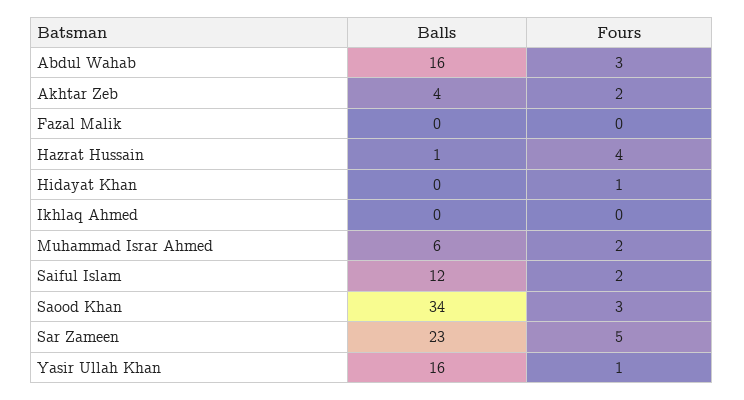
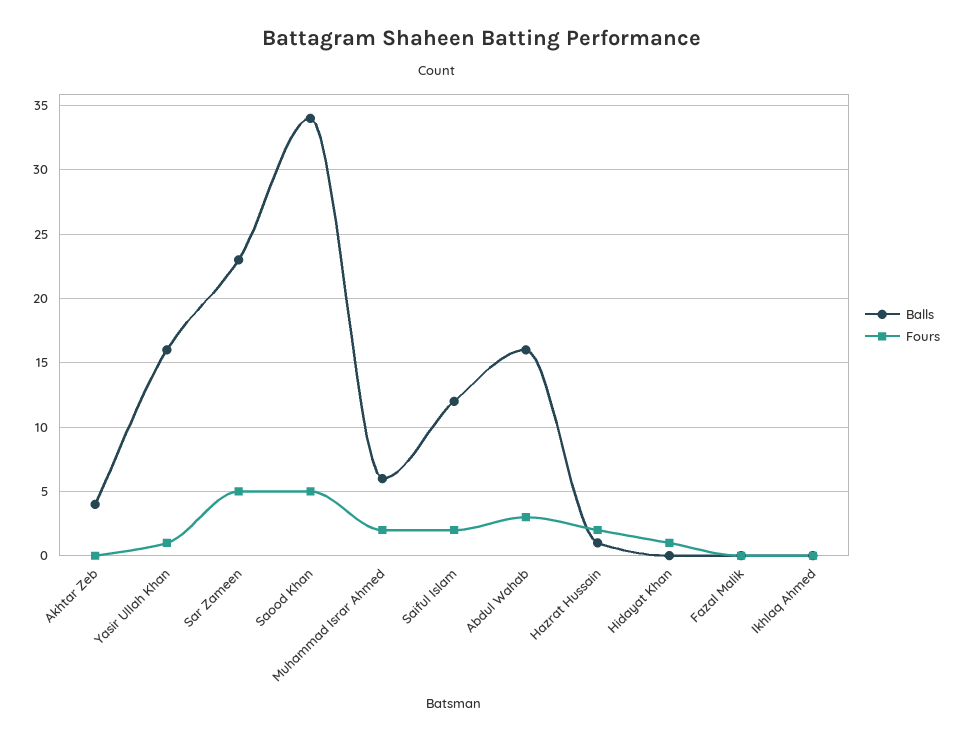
  {
    "Balls": {
      "Abdul Wahab": 16,
      "Akhtar Zeb": 4,
      "Fazal Malik": 0,
      "Hazrat Hussain": 1,
      "Hidayat Khan": 0,
      "Ikhlaq Ahmed": 0,
      "Muhammad Israr Ahmed": 6,
      "Saiful Islam": 12,
      "Saood Khan": 34,
      "Sar Zameen": 23,
      "Yasir Ullah Khan": 16
    },
    "Fours": {
      "Abdul Wahab": 3,
-     "Akhtar Zeb": 2,
+     "Akhtar Zeb": 0,
      "Fazal Malik": 0,
-     "Hazrat Hussain": 4,
+     "Hazrat Hussain": 2,
      "Hidayat Khan": 1,
      "Ikhlaq Ahmed": 0,
      "Muhammad Israr Ahmed": 2,
      "Saiful Islam": 2,
-     "Saood Khan": 3,
+     "Saood Khan": 5,
      "Sar Zameen": 5,
      "Yasir Ullah Khan": 1
    }
  }

